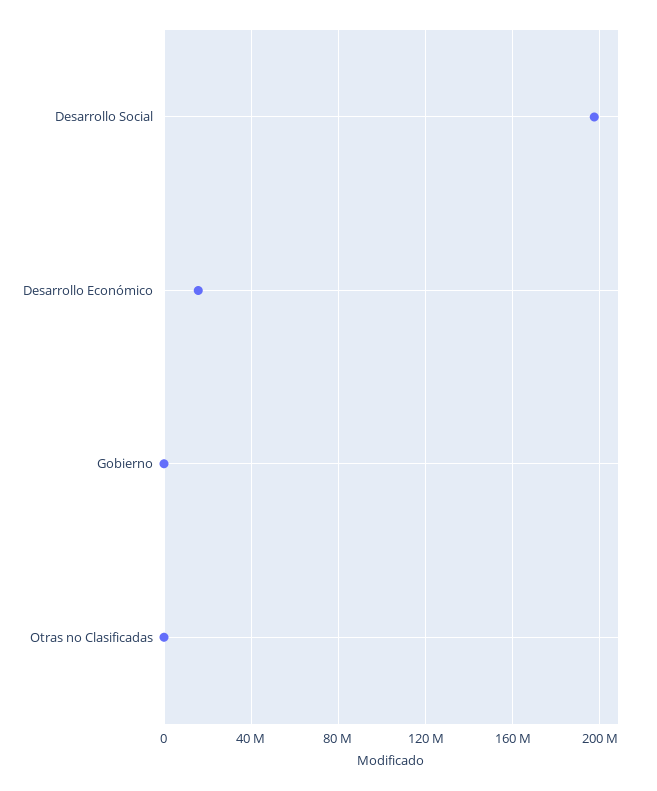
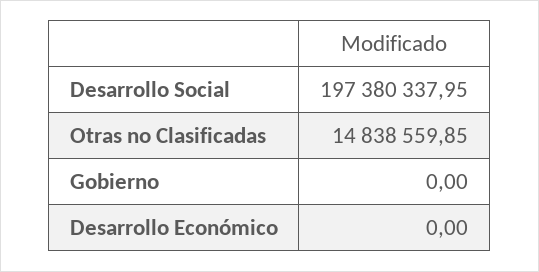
  {
    "Desarrollo Social": 197380337.95,
-   "Desarrollo Económico": 15000000,
+   "Desarrollo Económico": 0,
    "Gobierno": 0,
-   "Otras no Clasificadas": 0
+   "Otras no Clasificadas": 14838559.85
  }

